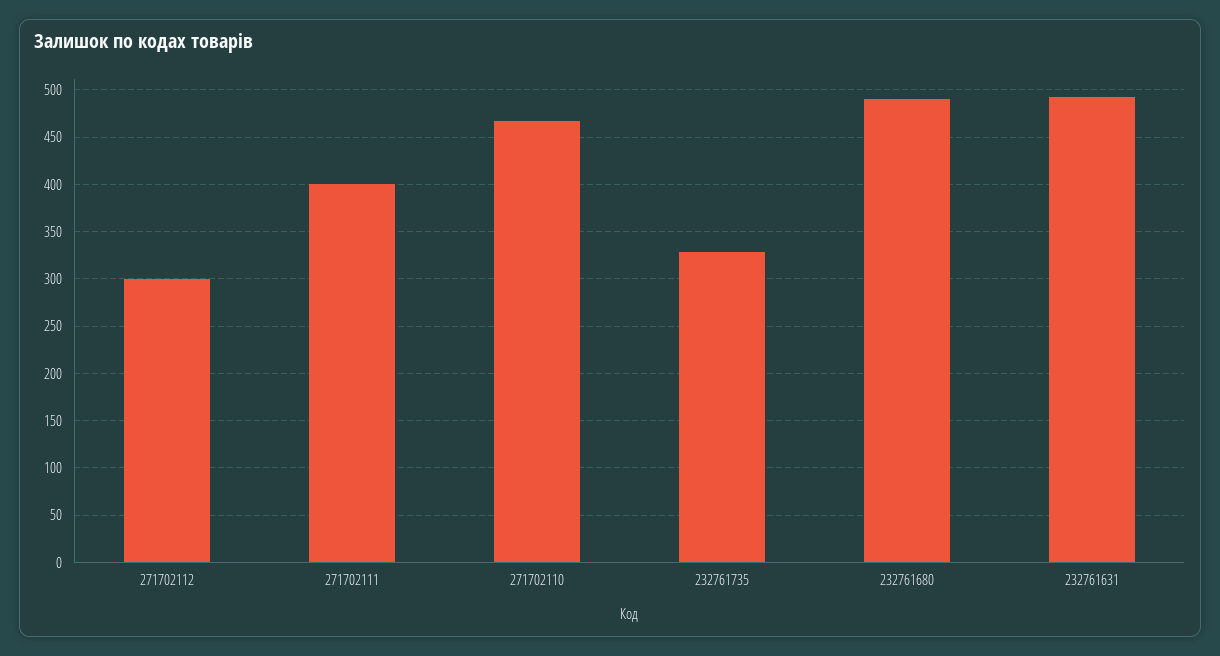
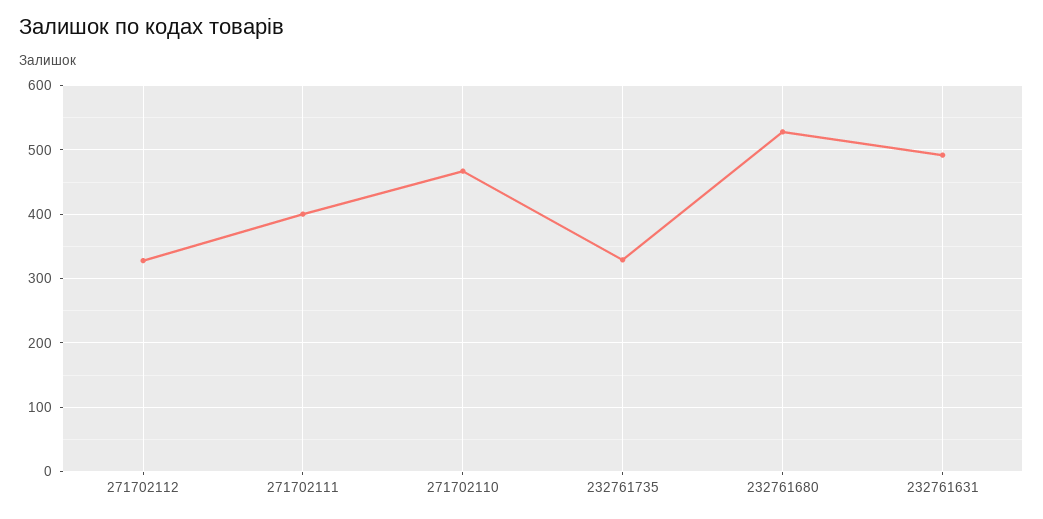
  {
-   "271702112": 300,
+   "271702112": 330,
    "271702111": 400,
    "271702110": 470,
    "232761735": 330,
-   "232761680": 490,
+   "232761680": 530,
    "232761631": 490
  }

